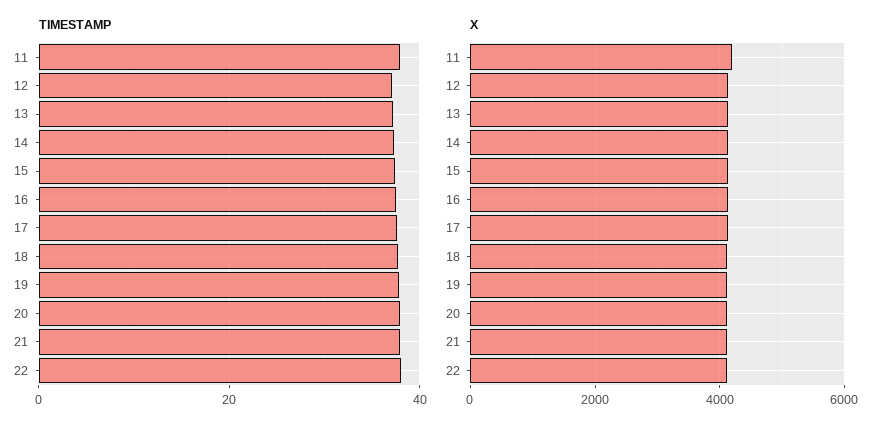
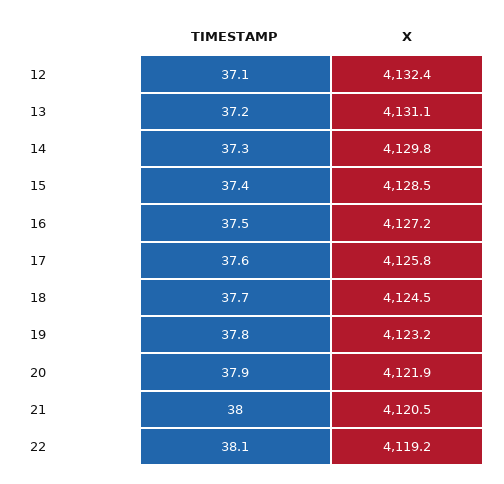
  {
    "TIMESTAMP": {
-     "11": 38,
      "12": 37.1,
      "13": 37.2,
      "14": 37.3,
      "15": 37.4,
      "16": 37.5,
      "17": 37.6,
      "18": 37.7,
      "19": 37.8,
      "20": 37.9,
      "21": 38,
      "22": 38.1
    },
    "X": {
-     "11": 4200,
      "12": 4132.4,
      "13": 4131.1,
      "14": 4129.8,
      "15": 4128.5,
      "16": 4127.2,
      "17": 4125.8,
      "18": 4124.5,
      "19": 4123.2,
      "20": 4121.9,
      "21": 4120.5,
      "22": 4119.2
    }
  }

